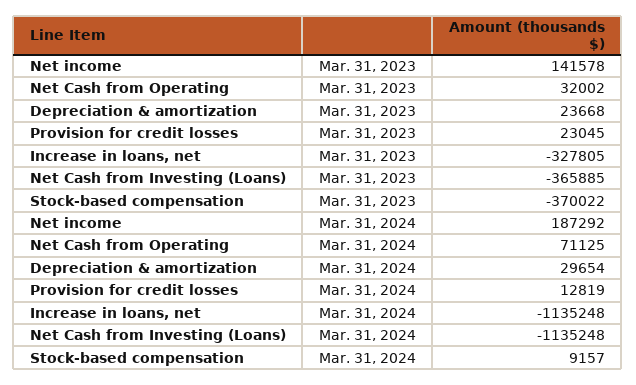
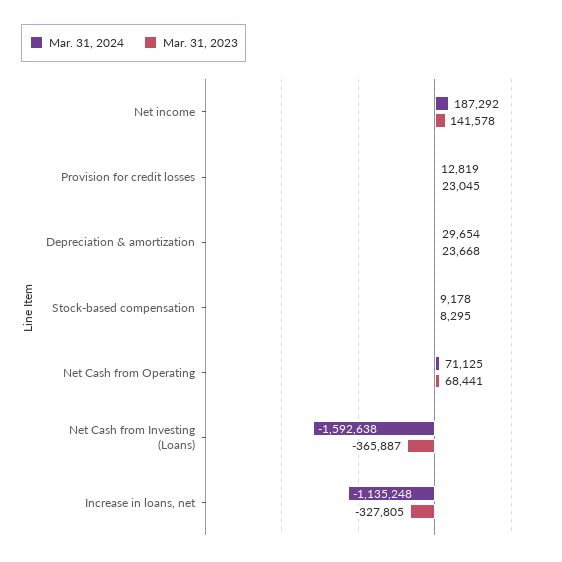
  {
    "Mar. 31, 2023": {
      "Net income": 141578,
-     "Net Cash from Operating": 32002,
+     "Net Cash from Operating": 68441,
      "Depreciation & amortization": 23668,
      "Provision for credit losses": 23045,
      "Increase in loans, net": -327805,
-     "Net Cash from Investing (Loans)": -365885,
+     "Net Cash from Investing (Loans)": -365887,
-     "Stock-based compensation": -370022
+     "Stock-based compensation": 8295
    },
    "Mar. 31, 2024": {
      "Net income": 187292,
      "Net Cash from Operating": 71125,
      "Depreciation & amortization": 29654,
      "Provision for credit losses": 12819,
      "Increase in loans, net": -1135248,
-     "Net Cash from Investing (Loans)": -1135248,
+     "Net Cash from Investing (Loans)": -1592638,
-     "Stock-based compensation": 9157
+     "Stock-based compensation": 9178
    }
  }

